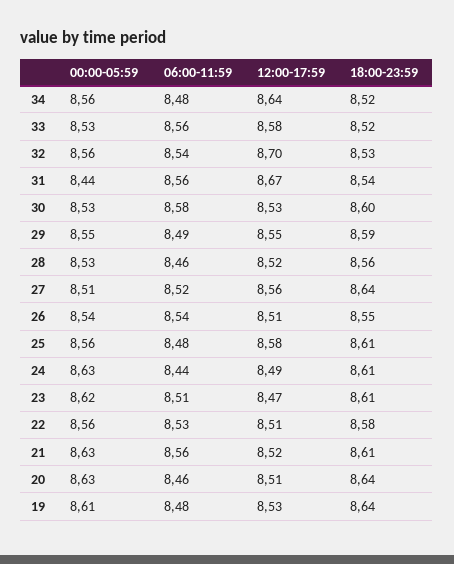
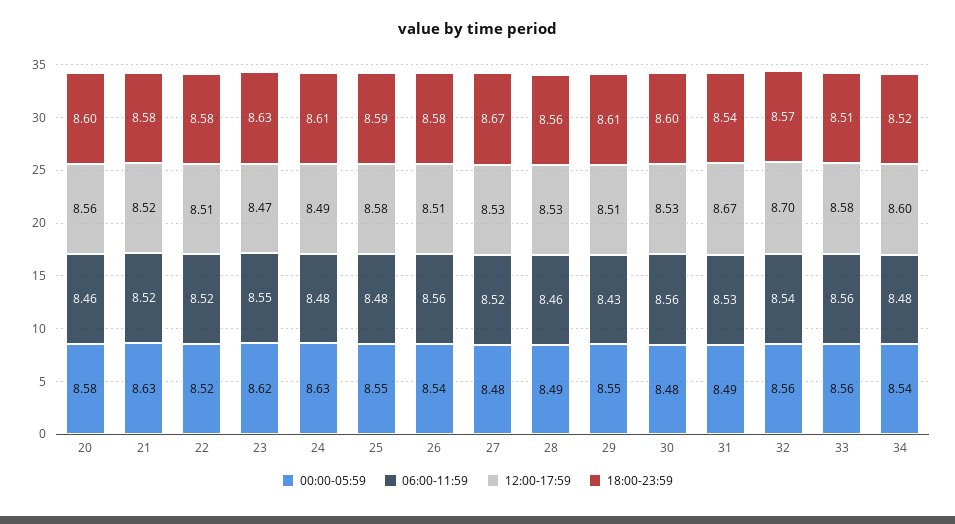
  {
    "00:00-05:59": {
-     "34": 8.56,
+     "34": 8.54,
-     "33": 8.53,
+     "33": 8.56,
      "32": 8.56,
-     "31": 8.44,
+     "31": 8.49,
-     "30": 8.53,
+     "30": 8.48,
      "29": 8.55,
-     "28": 8.53,
+     "28": 8.49,
-     "27": 8.51,
+     "27": 8.48,
      "26": 8.54,
-     "25": 8.56,
+     "25": 8.55,
      "24": 8.63,
      "23": 8.62,
-     "22": 8.56,
+     "22": 8.52,
      "21": 8.63,
-     "20": 8.63,
+     "20": 8.58
-     "19": 8.61
    },
    "06:00-11:59": {
      "34": 8.48,
      "33": 8.56,
      "32": 8.54,
-     "31": 8.56,
+     "31": 8.53,
-     "30": 8.58,
+     "30": 8.56,
-     "29": 8.49,
+     "29": 8.43,
      "28": 8.46,
      "27": 8.52,
-     "26": 8.54,
+     "26": 8.56,
      "25": 8.48,
-     "24": 8.44,
+     "24": 8.48,
-     "23": 8.51,
+     "23": 8.55,
-     "22": 8.53,
+     "22": 8.52,
-     "21": 8.56,
+     "21": 8.52,
-     "20": 8.46,
+     "20": 8.46
-     "19": 8.48
    },
    "12:00-17:59": {
-     "34": 8.64,
+     "34": 8.6,
      "33": 8.58,
      "32": 8.7,
      "31": 8.67,
      "30": 8.53,
-     "29": 8.55,
+     "29": 8.51,
-     "28": 8.52,
+     "28": 8.53,
-     "27": 8.56,
+     "27": 8.53,
      "26": 8.51,
      "25": 8.58,
      "24": 8.49,
      "23": 8.47,
      "22": 8.51,
      "21": 8.52,
-     "20": 8.51,
+     "20": 8.56
-     "19": 8.53
    },
    "18:00-23:59": {
      "34": 8.52,
-     "33": 8.52,
+     "33": 8.51,
-     "32": 8.53,
+     "32": 8.57,
      "31": 8.54,
      "30": 8.6,
-     "29": 8.59,
+     "29": 8.61,
      "28": 8.56,
-     "27": 8.64,
+     "27": 8.67,
-     "26": 8.55,
+     "26": 8.58,
-     "25": 8.61,
+     "25": 8.59,
      "24": 8.61,
-     "23": 8.61,
+     "23": 8.63,
      "22": 8.58,
-     "21": 8.61,
+     "21": 8.58,
-     "20": 8.64,
+     "20": 8.6
-     "19": 8.64
    }
  }

